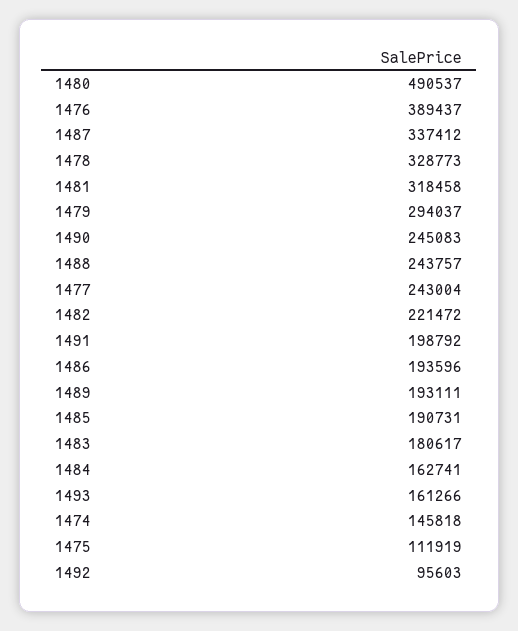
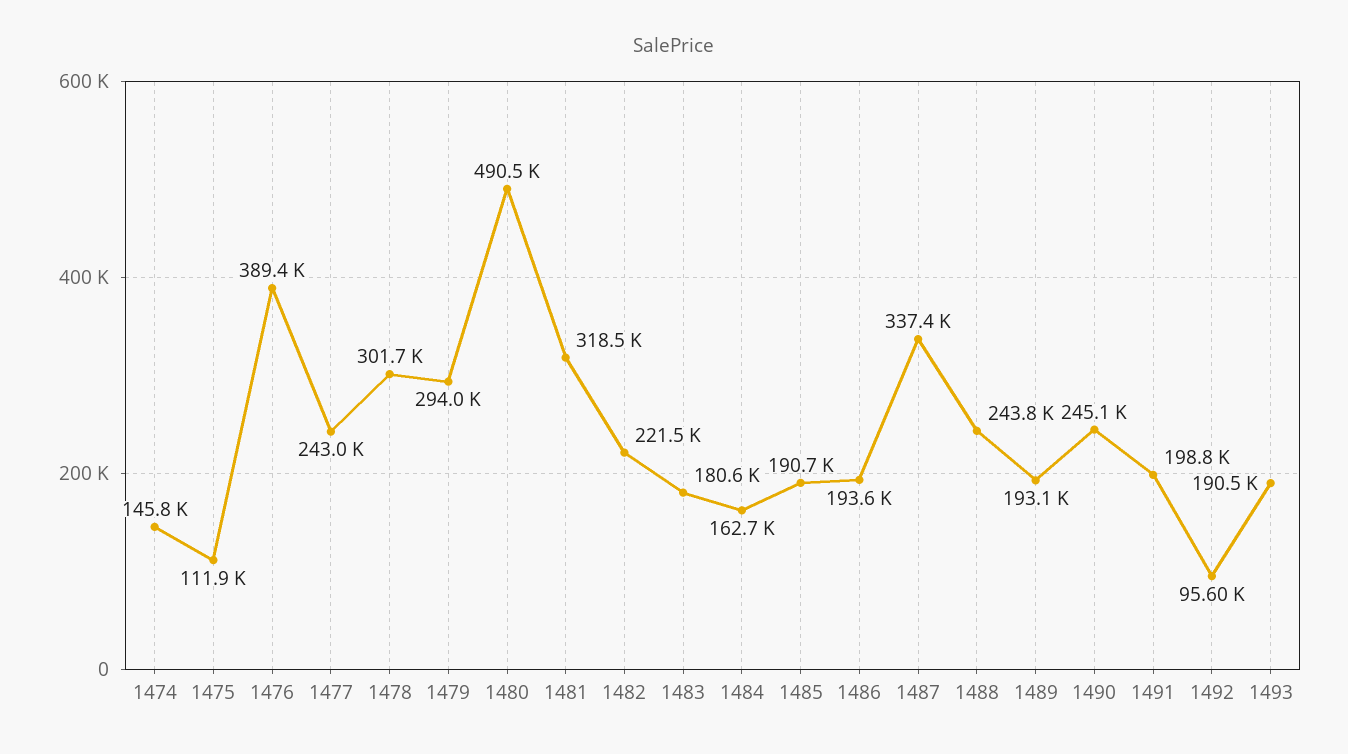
  {
    "1480": 490537,
    "1476": 389437,
    "1487": 337412,
-   "1478": 328773,
+   "1478": 301700,
    "1481": 318458,
    "1479": 294037,
    "1490": 245083,
    "1488": 243757,
    "1477": 243004,
    "1482": 221472,
    "1491": 198792,
    "1486": 193596,
    "1489": 193111,
    "1485": 190731,
    "1483": 180617,
    "1484": 162741,
-   "1493": 161266,
+   "1493": 190500,
    "1474": 145818,
    "1475": 111919,
    "1492": 95603
  }

